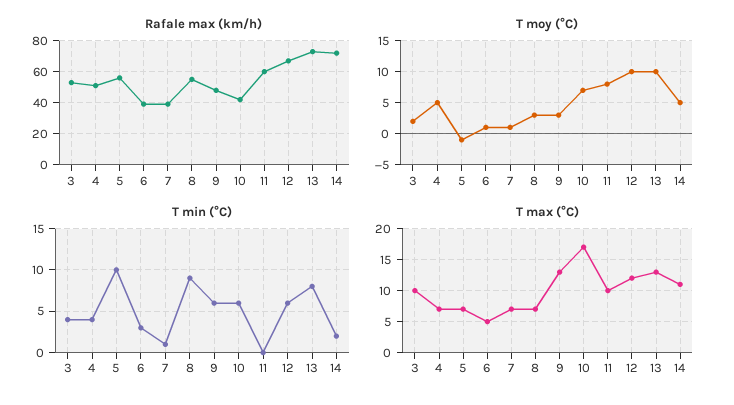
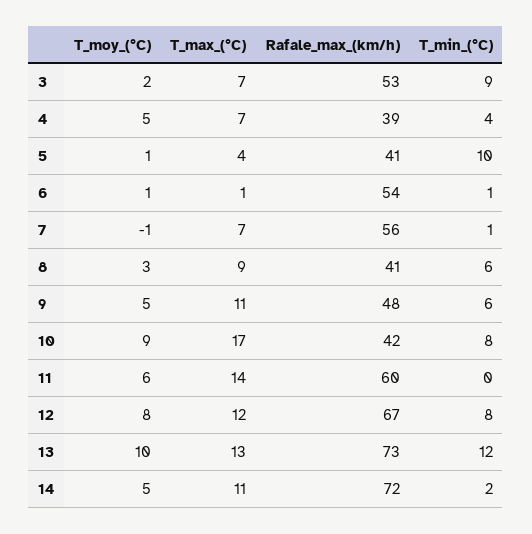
  {
    "Rafale max (km/h)": {
      "3": 53,
-     "4": 50,
+     "4": 39,
-     "5": 55,
+     "5": 41,
-     "6": 40,
+     "6": 54,
-     "7": 40,
+     "7": 56,
-     "8": 55,
+     "8": 41,
      "9": 48,
      "10": 42,
      "11": 60,
      "12": 67,
      "13": 73,
      "14": 72
    },
    "T moy (°C)": {
      "3": 2,
      "4": 5,
-     "5": -1,
+     "5": 1,
      "6": 1,
-     "7": 1,
+     "7": -1,
      "8": 3,
-     "9": 3,
+     "9": 5,
-     "10": 7,
+     "10": 9,
-     "11": 8,
+     "11": 6,
-     "12": 10,
+     "12": 8,
      "13": 10,
      "14": 5
    },
    "T min (°C)": {
-     "3": 4,
+     "3": 9,
      "4": 4,
      "5": 10,
-     "6": 3,
+     "6": 1,
      "7": 1,
-     "8": 9,
+     "8": 6,
      "9": 6,
-     "10": 6,
+     "10": 8,
      "11": 0,
-     "12": 6,
+     "12": 8,
-     "13": 8,
+     "13": 12,
      "14": 2
    },
    "T max (°C)": {
-     "3": 10,
+     "3": 7,
      "4": 7,
-     "5": 7,
+     "5": 4,
-     "6": 5,
+     "6": 1,
      "7": 7,
-     "8": 7,
+     "8": 9,
-     "9": 13,
+     "9": 11,
      "10": 17,
-     "11": 10,
+     "11": 14,
      "12": 12,
      "13": 13,
      "14": 11
    }
  }

